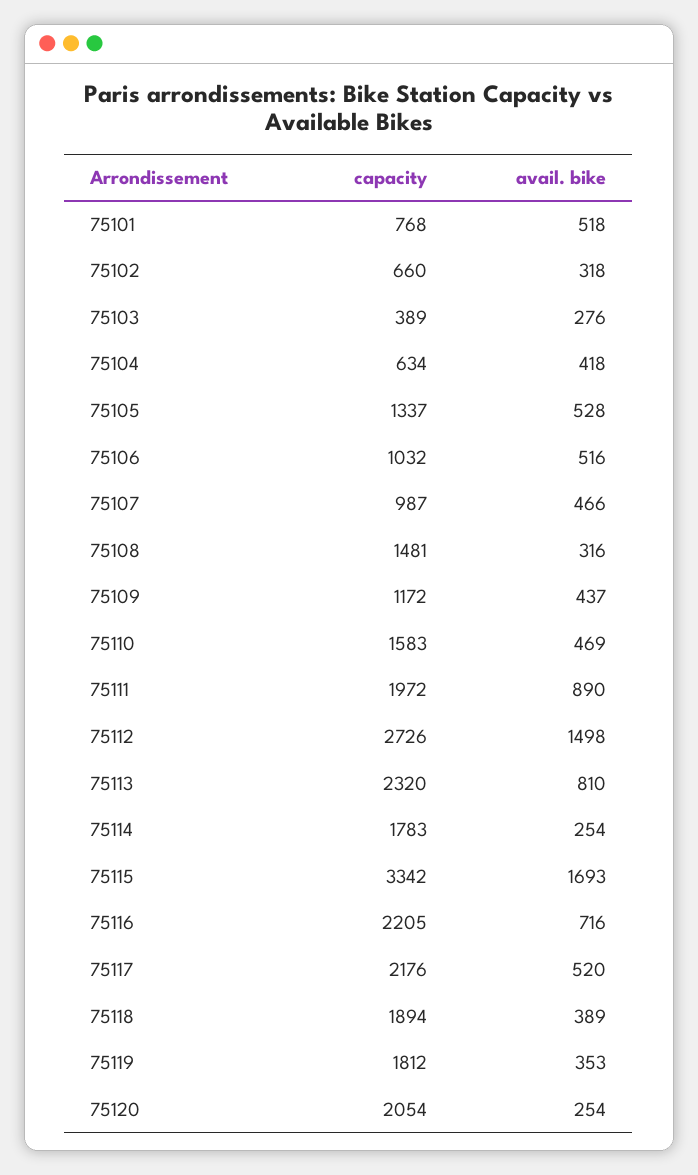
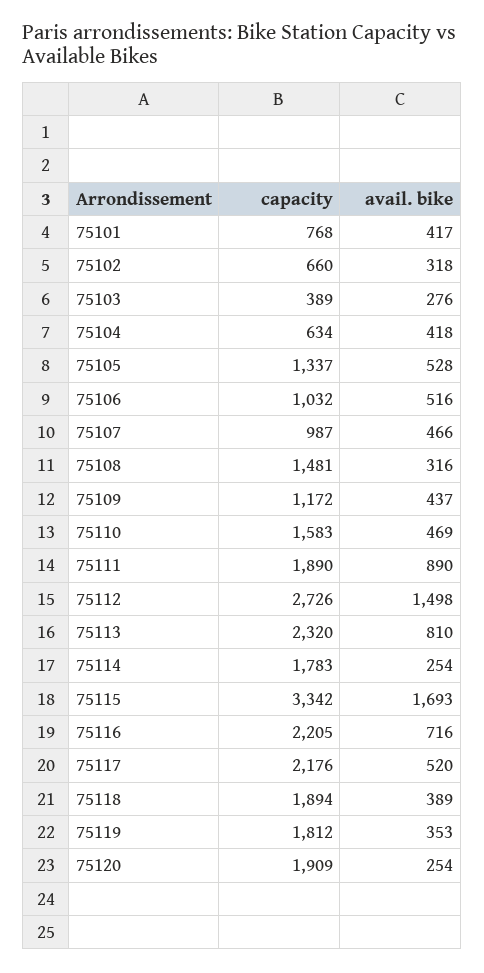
  {
    "capacity": {
      "75101": 768,
      "75102": 660,
      "75103": 389,
      "75104": 634,
      "75105": 1337,
      "75106": 1032,
      "75107": 987,
      "75108": 1481,
      "75109": 1172,
      "75110": 1583,
-     "75111": 1972,
+     "75111": 1890,
      "75112": 2726,
      "75113": 2320,
      "75114": 1783,
      "75115": 3342,
      "75116": 2205,
      "75117": 2176,
      "75118": 1894,
      "75119": 1812,
-     "75120": 2054
+     "75120": 1909
    },
    "avail. bike": {
-     "75101": 518,
+     "75101": 417,
      "75102": 318,
      "75103": 276,
      "75104": 418,
      "75105": 528,
      "75106": 516,
      "75107": 466,
      "75108": 316,
      "75109": 437,
      "75110": 469,
      "75111": 890,
      "75112": 1498,
      "75113": 810,
      "75114": 254,
      "75115": 1693,
      "75116": 716,
      "75117": 520,
      "75118": 389,
      "75119": 353,
      "75120": 254
    }
  }

